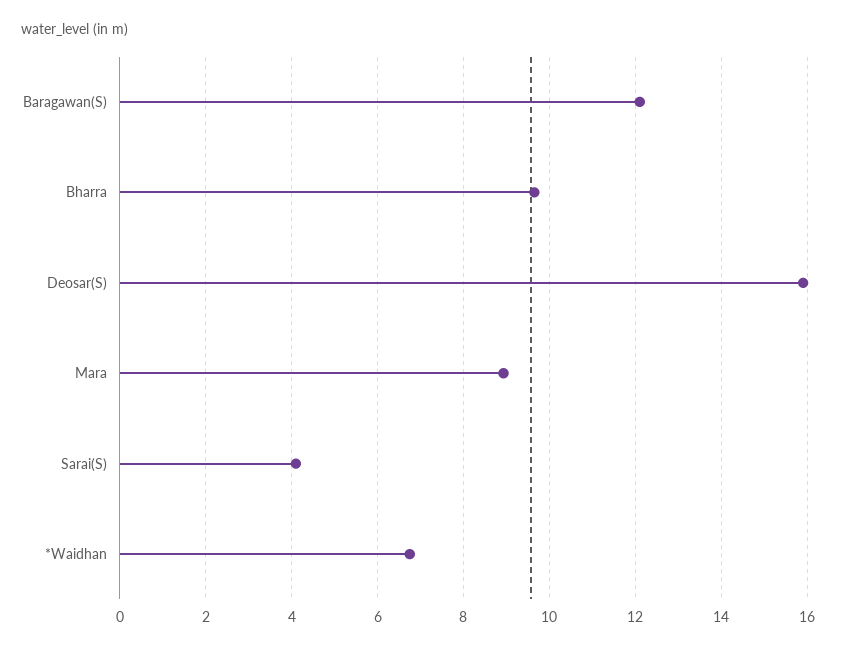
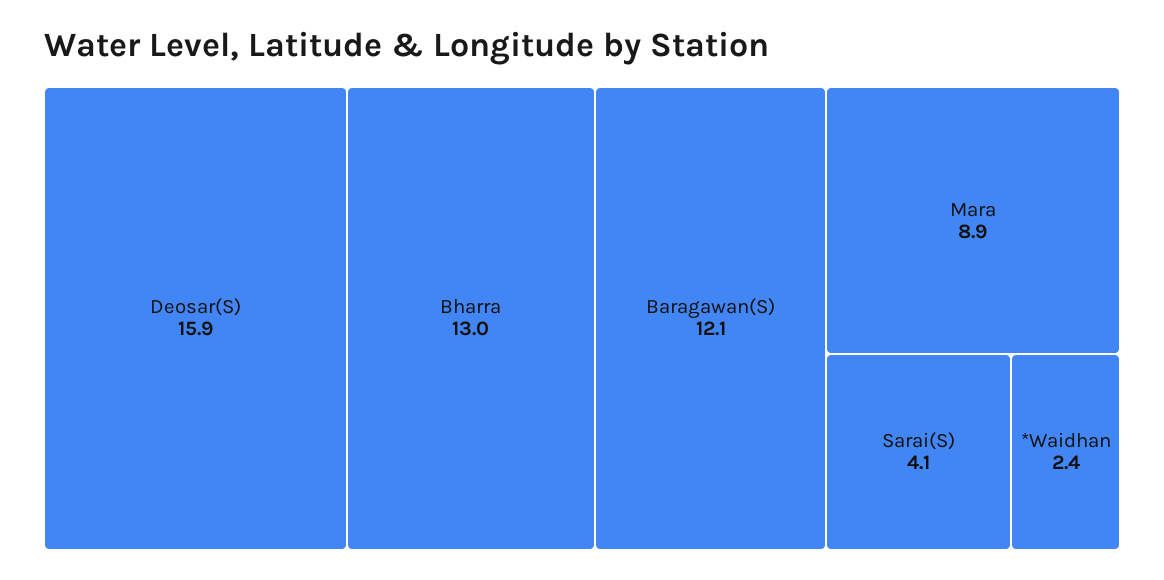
  {
    "Baragawan(S)": 12.1,
-   "Bharra": 9.6,
+   "Bharra": 13,
    "Deosar(S)": 15.9,
    "Mara": 8.9,
    "Sarai(S)": 4.1,
-   "*Waidhan": 6.8
+   "*Waidhan": 2.4
  }

